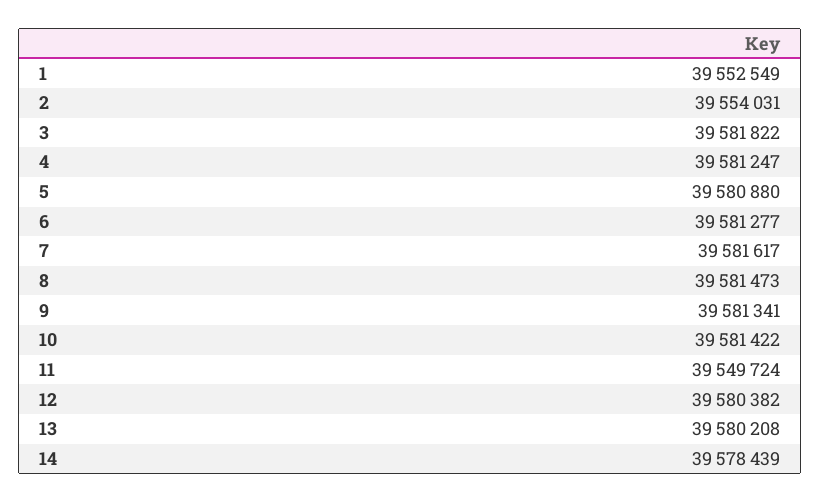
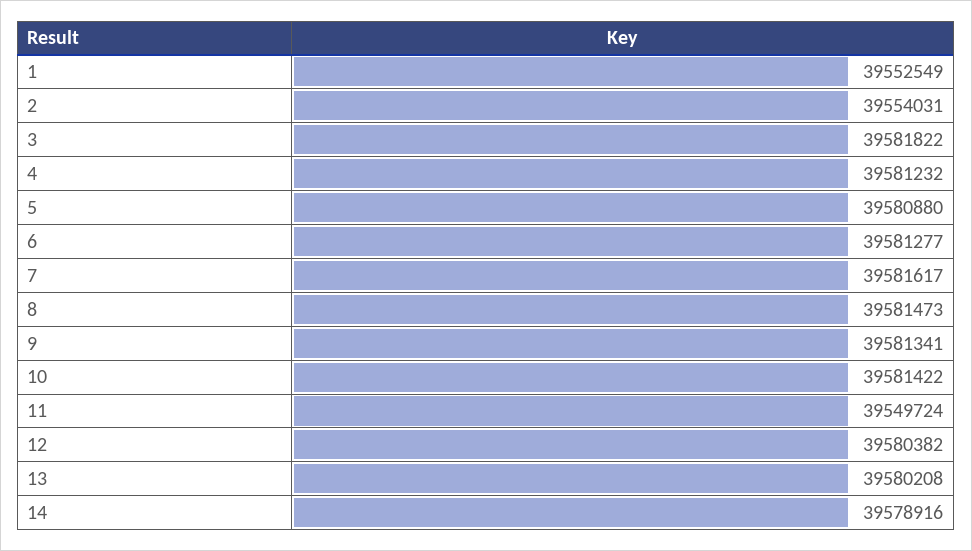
  {
    "1": 39552549,
    "2": 39554031,
    "3": 39581822,
-   "4": 39581247,
+   "4": 39581232,
    "5": 39580880,
    "6": 39581277,
    "7": 39581617,
    "8": 39581473,
    "9": 39581341,
    "10": 39581422,
    "11": 39549724,
    "12": 39580382,
    "13": 39580208,
-   "14": 39578439
+   "14": 39578916
  }

